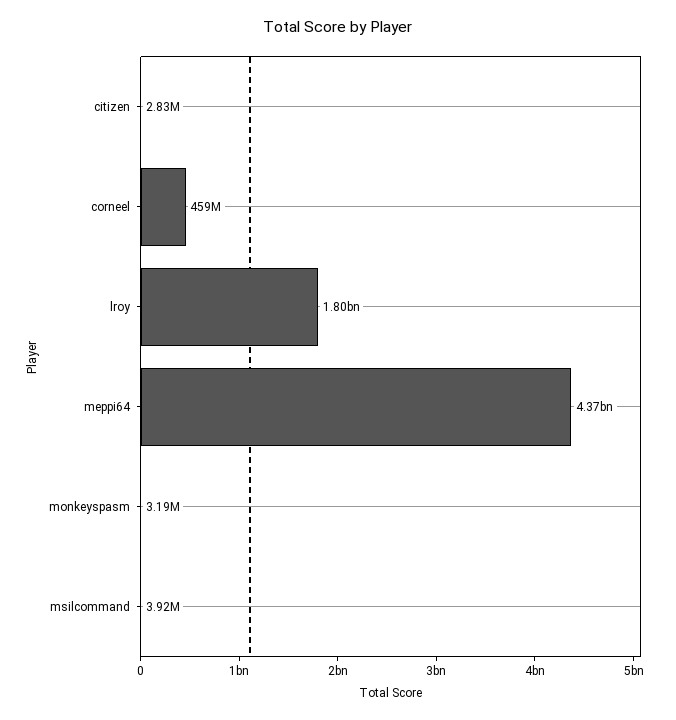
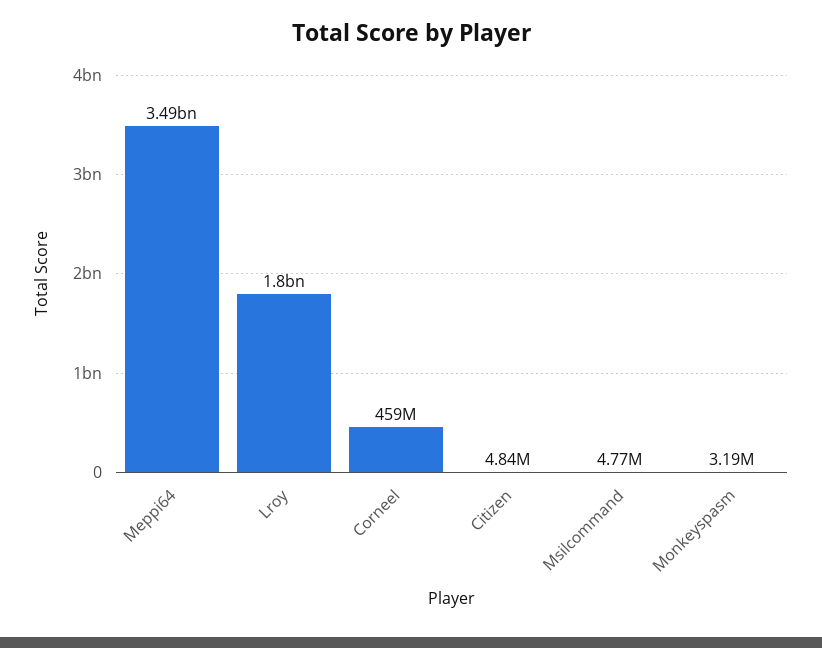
  {
-   "citizen": 2830000,
+   "citizen": 4840000,
    "corneel": 459000000,
    "lroy": 1800000000,
-   "meppi64": 4370000000,
+   "meppi64": 3490000000,
    "monkeyspasm": 3190000,
-   "msilcommand": 3920000
+   "msilcommand": 4770000
  }

